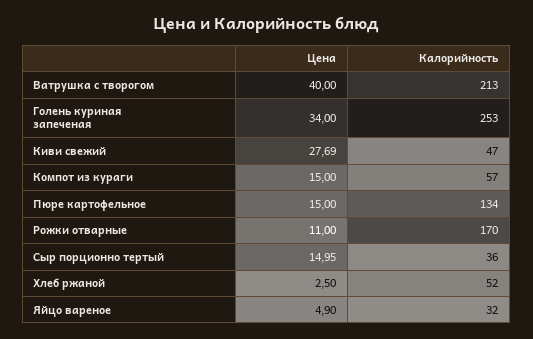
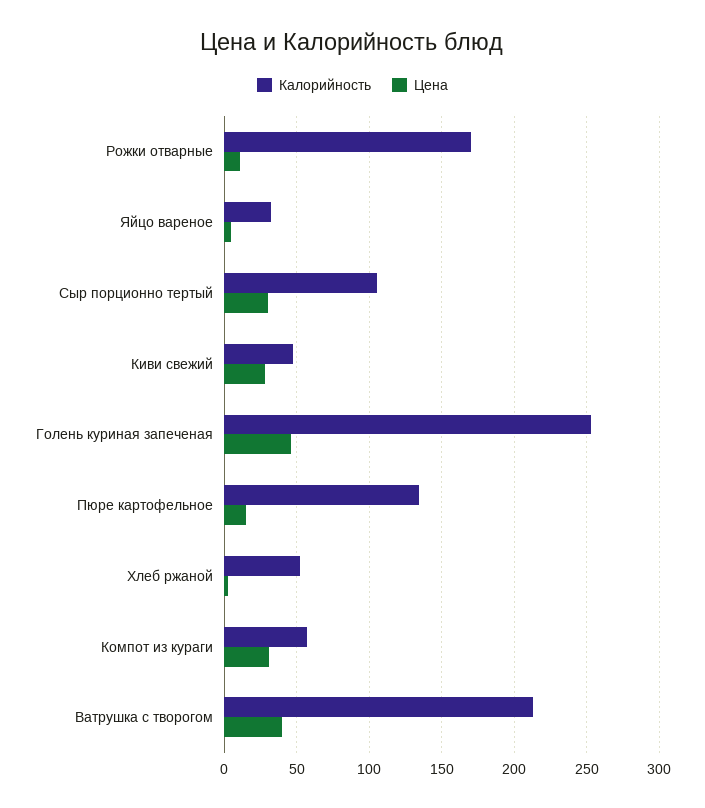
  {
    "Цена": {
      "Ватрушка с творогом": 40,
-     "Голень куриная запеченая": 34,
+     "Голень куриная запеченая": 45,
      "Киви свежий": 27.69,
-     "Компот из кураги": 15,
+     "Компот из кураги": 30,
      "Пюре картофельное": 15,
      "Рожки отварные": 11,
-     "Сыр порционно тертый": 14.95,
+     "Сыр порционно тертый": 30,
      "Хлеб ржаной": 2.5,
      "Яйцо вареное": 4.9
    },
    "Калорийность": {
      "Ватрушка с творогом": 213,
      "Голень куриная запеченая": 253,
      "Киви свежий": 47,
      "Компот из кураги": 57,
      "Пюре картофельное": 134,
      "Рожки отварные": 170,
-     "Сыр порционно тертый": 36,
+     "Сыр порционно тертый": 105,
      "Хлеб ржаной": 52,
      "Яйцо вареное": 32
    }
  }

